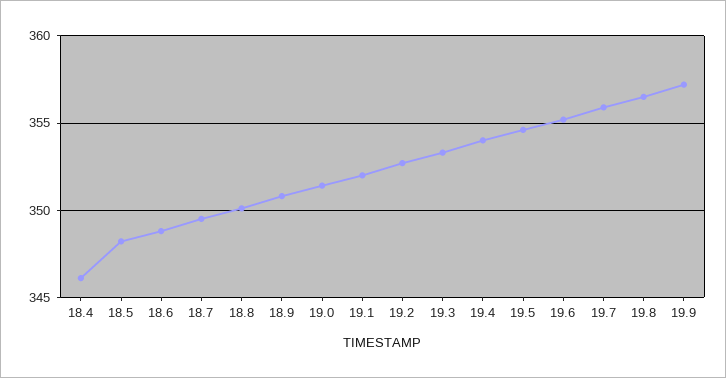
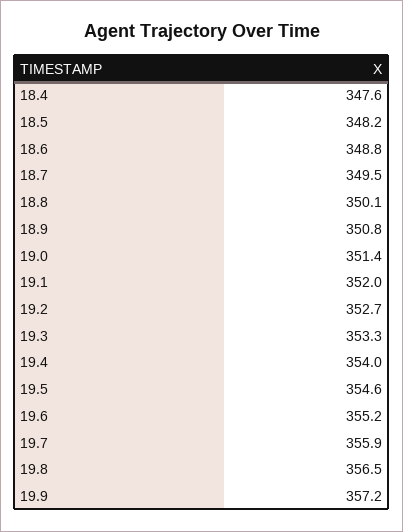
  {
-   "18.4": 346,
+   "18.4": 347.6,
    "18.5": 348.2,
    "18.6": 348.8,
    "18.7": 349.5,
    "18.8": 350.1,
    "18.9": 350.8,
    "19.0": 351.4,
    "19.1": 352,
    "19.2": 352.7,
    "19.3": 353.3,
    "19.4": 354,
    "19.5": 354.6,
    "19.6": 355.2,
    "19.7": 355.9,
    "19.8": 356.5,
    "19.9": 357.2
  }

